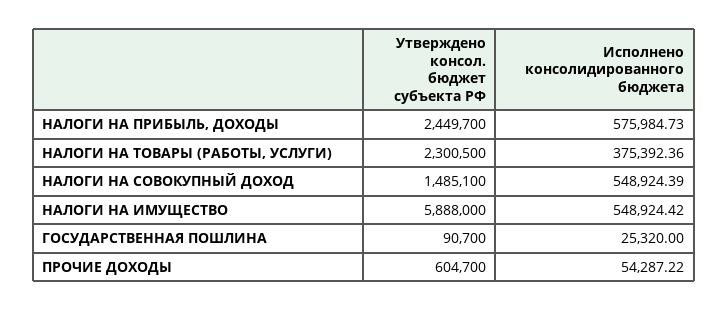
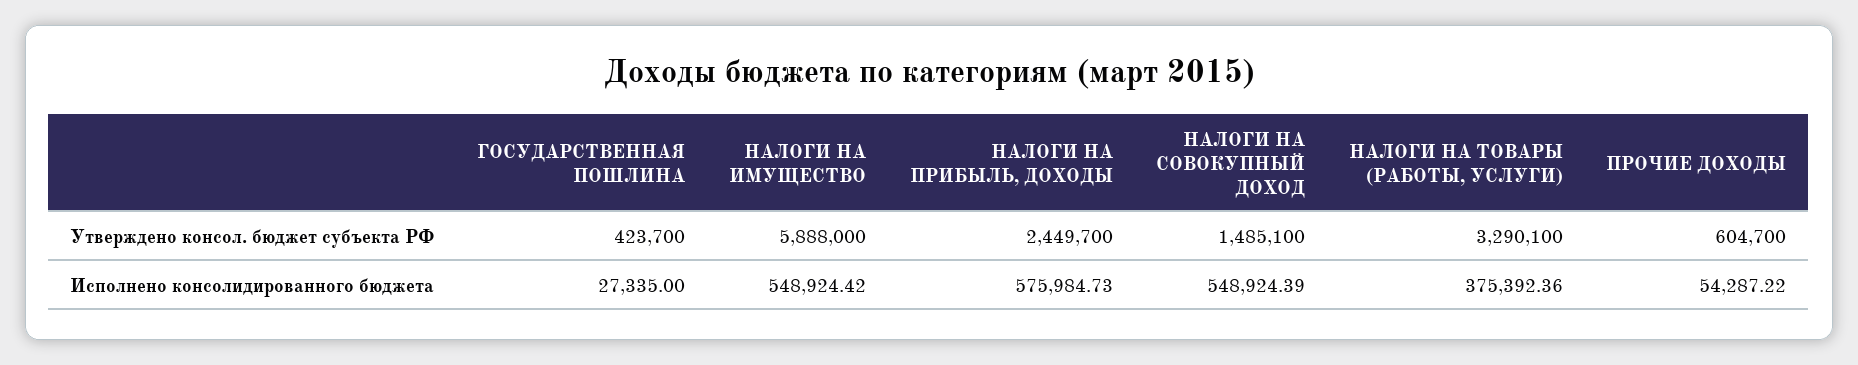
  {
    "Утверждено консол. бюджет субъекта РФ": {
      "НАЛОГИ НА ПРИБЫЛЬ, ДОХОДЫ": 2449700,
-     "НАЛОГИ НА ТОВАРЫ (РАБОТЫ, УСЛУГИ)": 2300500,
+     "НАЛОГИ НА ТОВАРЫ (РАБОТЫ, УСЛУГИ)": 3290100,
      "НАЛОГИ НА СОВОКУПНЫЙ ДОХОД": 1485100,
      "НАЛОГИ НА ИМУЩЕСТВО": 5888000,
-     "ГОСУДАРСТВЕННАЯ ПОШЛИНА": 90700,
+     "ГОСУДАРСТВЕННАЯ ПОШЛИНА": 423700,
      "ПРОЧИЕ ДОХОДЫ": 604700
    },
    "Исполнено консолидированного бюджета": {
      "НАЛОГИ НА ПРИБЫЛЬ, ДОХОДЫ": 575984.73,
      "НАЛОГИ НА ТОВАРЫ (РАБОТЫ, УСЛУГИ)": 375392.36,
      "НАЛОГИ НА СОВОКУПНЫЙ ДОХОД": 548924.39,
      "НАЛОГИ НА ИМУЩЕСТВО": 548924.42,
-     "ГОСУДАРСТВЕННАЯ ПОШЛИНА": 25320,
+     "ГОСУДАРСТВЕННАЯ ПОШЛИНА": 27335,
      "ПРОЧИЕ ДОХОДЫ": 54287.22
    }
  }

